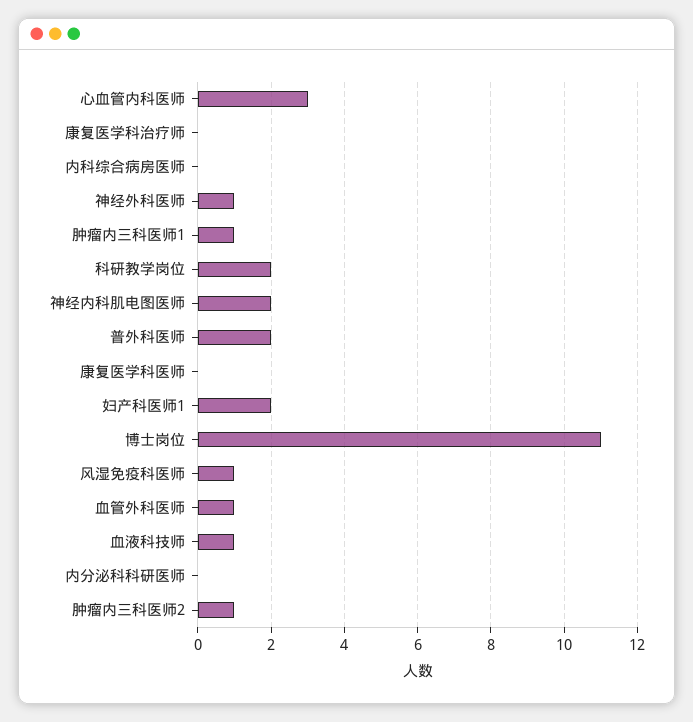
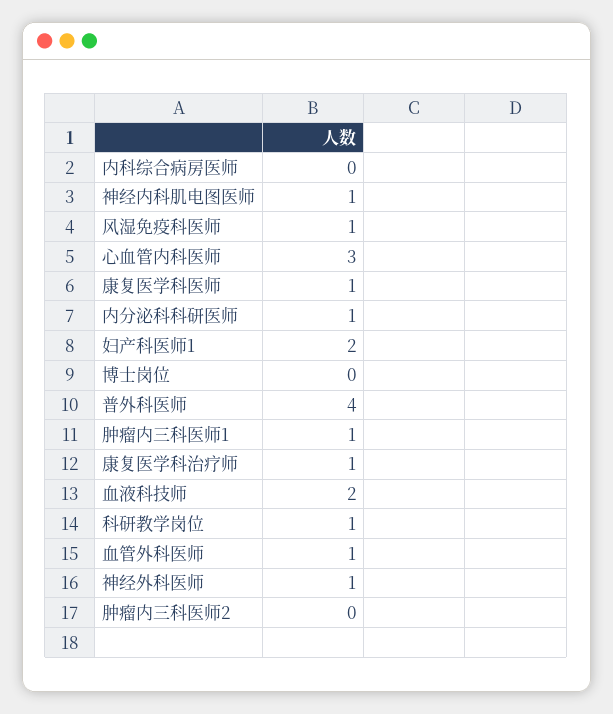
  {
    "心血管内科医师": 3,
-   "康复医学科治疗师": 0,
+   "康复医学科治疗师": 1,
    "内科综合病房医师": 0,
    "神经外科医师": 1,
    "肿瘤内三科医师1": 1,
-   "科研教学岗位": 2,
+   "科研教学岗位": 1,
-   "神经内科肌电图医师": 2,
+   "神经内科肌电图医师": 1,
-   "普外科医师": 2,
+   "普外科医师": 4,
-   "康复医学科医师": 0,
+   "康复医学科医师": 1,
    "妇产科医师1": 2,
-   "博士岗位": 11,
+   "博士岗位": 0,
    "风湿免疫科医师": 1,
    "血管外科医师": 1,
-   "血液科技师": 1,
+   "血液科技师": 2,
-   "内分泌科科研医师": 0,
+   "内分泌科科研医师": 1,
-   "肿瘤内三科医师2": 1
+   "肿瘤内三科医师2": 0
  }

